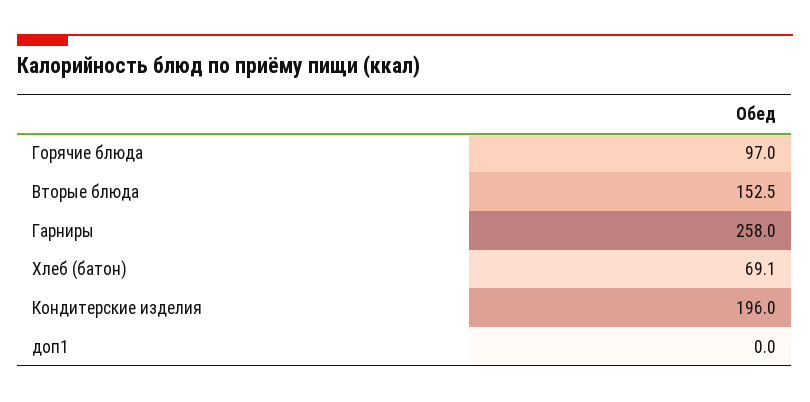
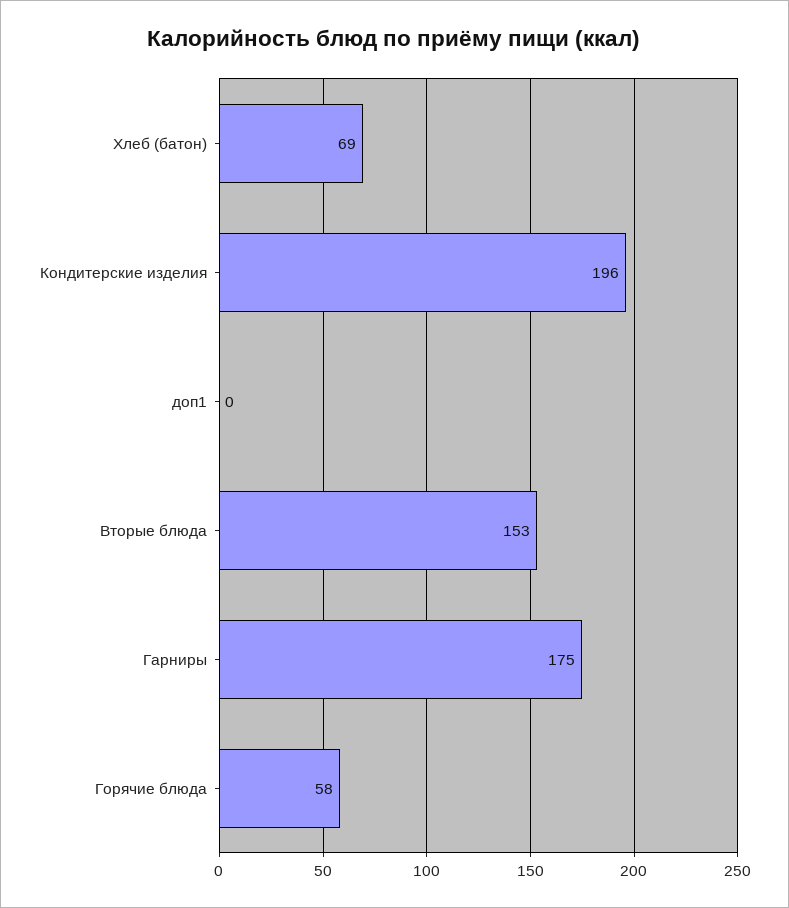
  {
-   "Горячие блюда": 97,
+   "Горячие блюда": 58,
    "Вторые блюда": 152.5,
-   "Гарниры": 258,
+   "Гарниры": 175,
    "Хлеб (батон)": 69.1,
    "Кондитерские изделия": 196,
    "доп1": 0
  }

